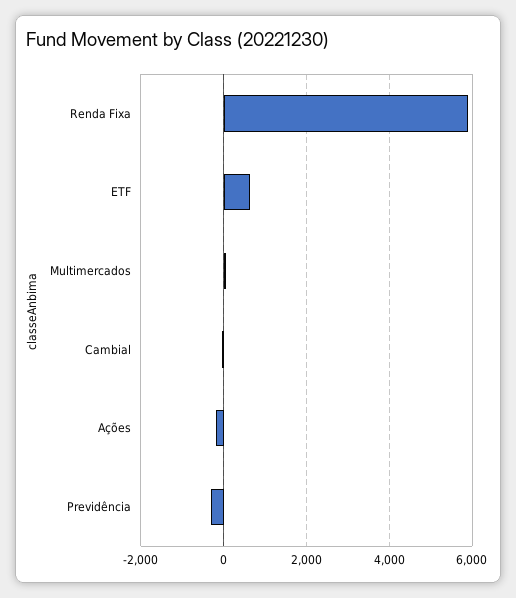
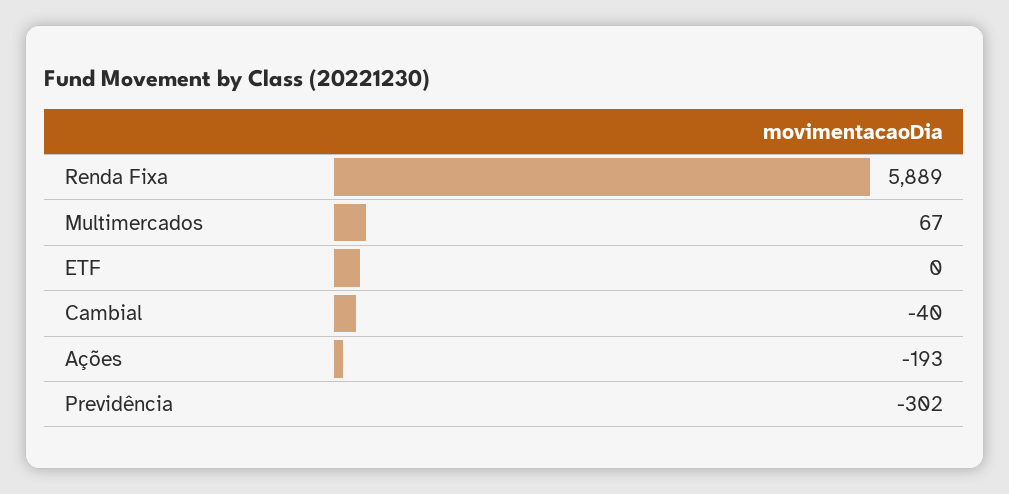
  {
    "Renda Fixa": 5889,
-   "ETF": 600,
+   "ETF": 0,
    "Multimercados": 67,
    "Cambial": -40,
    "Ações": -193,
    "Previdência": -302
  }

